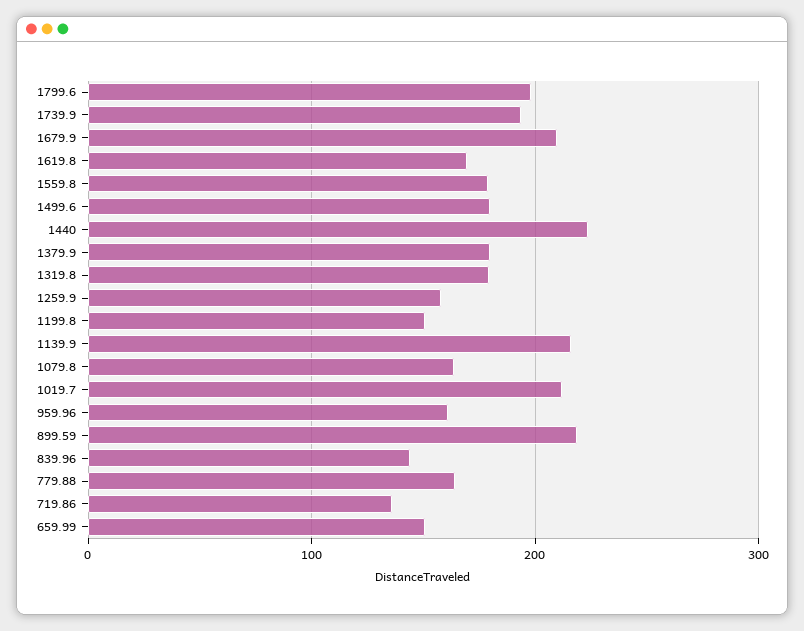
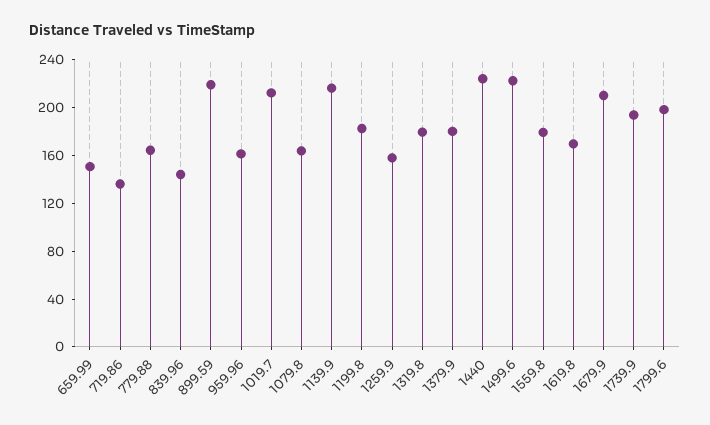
  {
    "1799.6": 200,
    "1739.9": 190,
    "1679.9": 210,
    "1619.8": 170,
    "1559.8": 180,
-   "1499.6": 180,
+   "1499.6": 220,
    "1440": 220,
    "1379.9": 180,
    "1319.8": 180,
    "1259.9": 160,
-   "1199.8": 150,
+   "1199.8": 180,
    "1139.9": 220,
    "1079.8": 160,
    "1019.7": 210,
    "959.96": 160,
    "899.59": 220,
    "839.96": 140,
    "779.88": 160,
    "719.86": 140,
    "659.99": 150
  }

